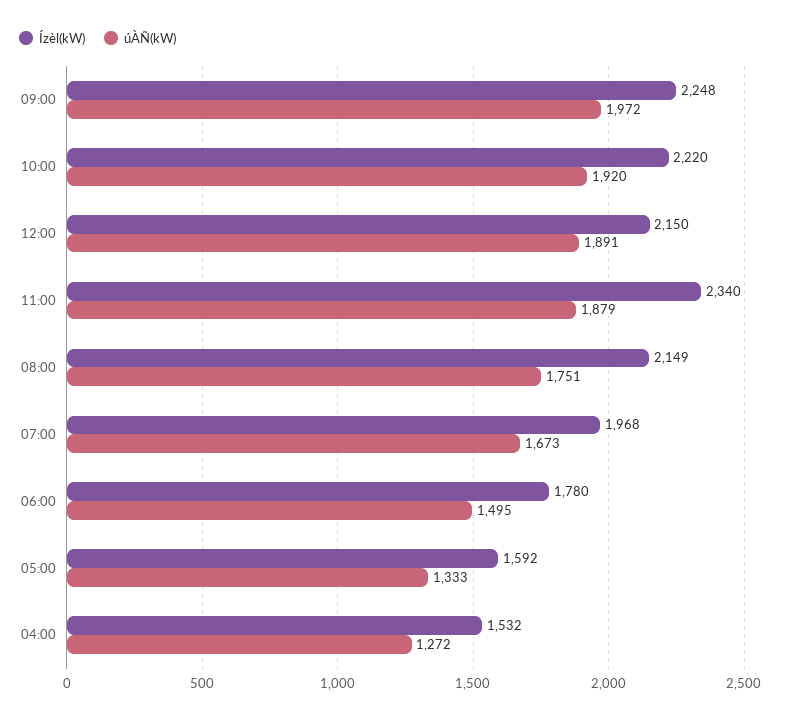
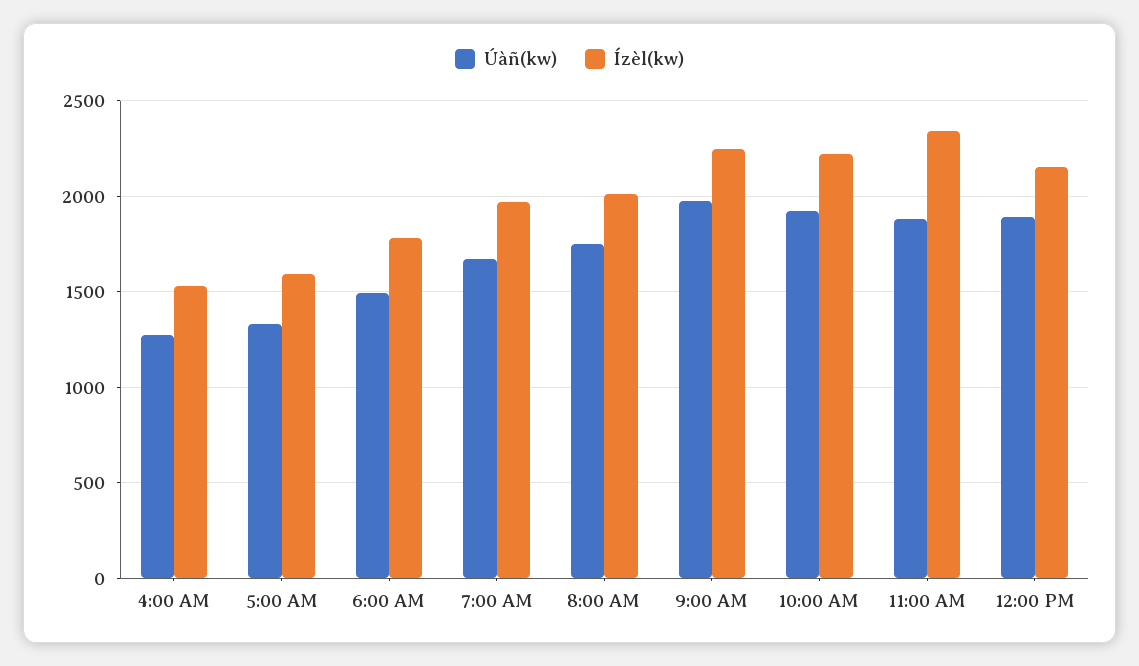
  {
    "Ízèl(kW)": {
      "09:00": 2248,
      "10:00": 2220,
      "12:00": 2150,
      "11:00": 2340,
-     "08:00": 2149,
+     "08:00": 2000,
      "07:00": 1968,
      "06:00": 1780,
      "05:00": 1592,
      "04:00": 1532
    },
    "úÀÑ(kW)": {
      "09:00": 1972,
      "10:00": 1920,
      "12:00": 1891,
      "11:00": 1879,
      "08:00": 1751,
      "07:00": 1673,
      "06:00": 1495,
      "05:00": 1333,
      "04:00": 1272
    }
  }

